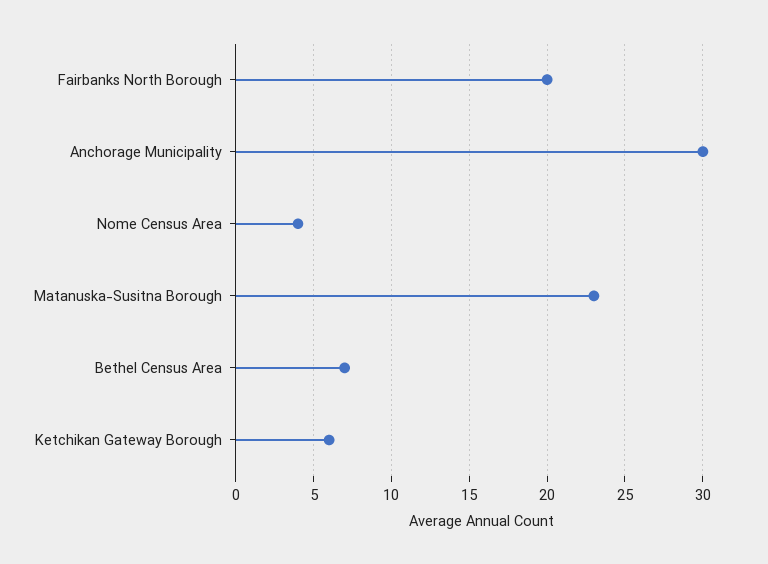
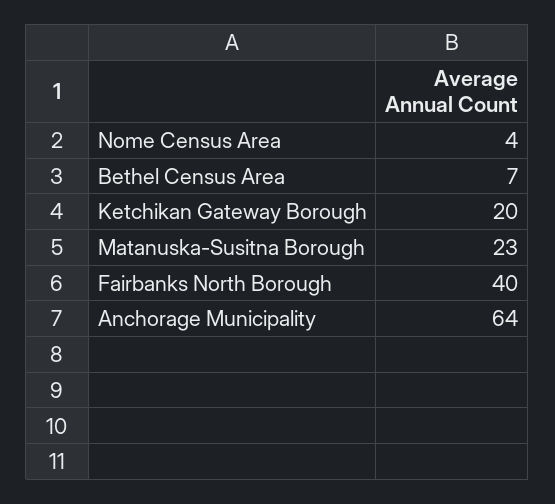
  {
-   "Fairbanks North Borough": 20,
+   "Fairbanks North Borough": 40,
-   "Anchorage Municipality": 30,
+   "Anchorage Municipality": 64,
    "Nome Census Area": 4,
    "Matanuska-Susitna Borough": 23,
    "Bethel Census Area": 7,
-   "Ketchikan Gateway Borough": 6
+   "Ketchikan Gateway Borough": 20
  }

